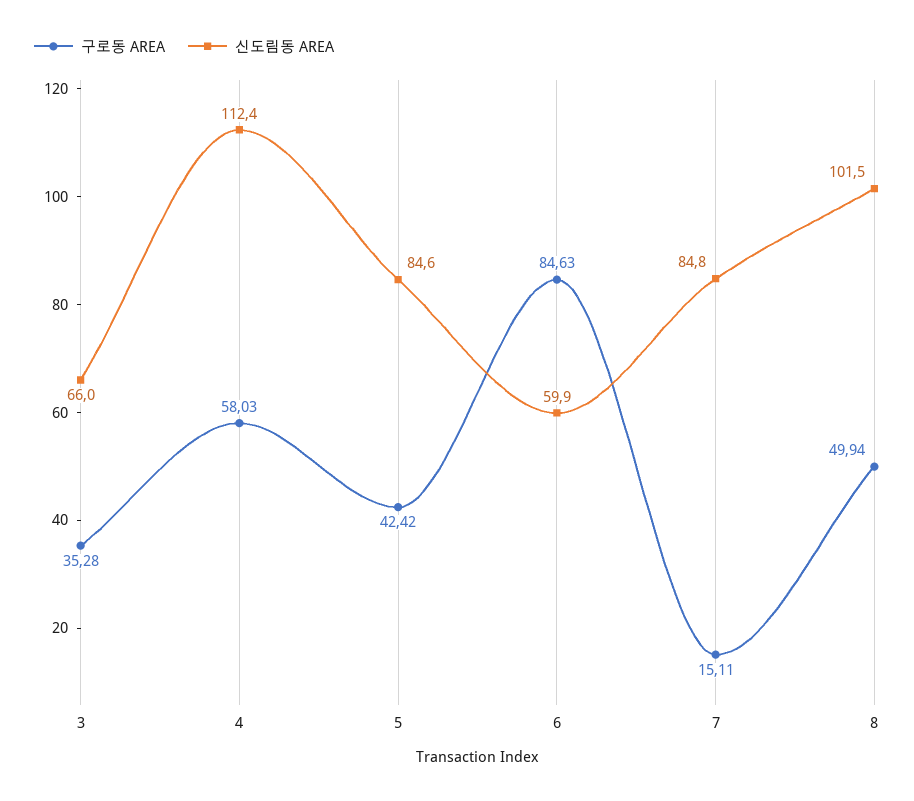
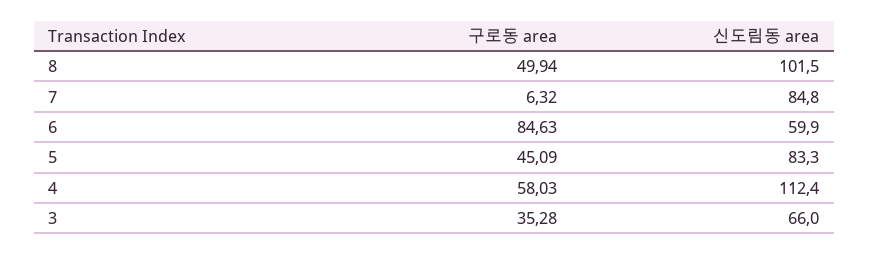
  {
    "구로동 AREA": {
      "3": 35.28,
      "4": 58.03,
-     "5": 42.42,
+     "5": 45.09,
      "6": 84.63,
-     "7": 15.11,
+     "7": 6.32,
      "8": 49.94
    },
    "신도림동 AREA": {
      "3": 66,
      "4": 112.4,
-     "5": 84.6,
+     "5": 83.3,
      "6": 59.9,
      "7": 84.8,
      "8": 101.5
    }
  }

